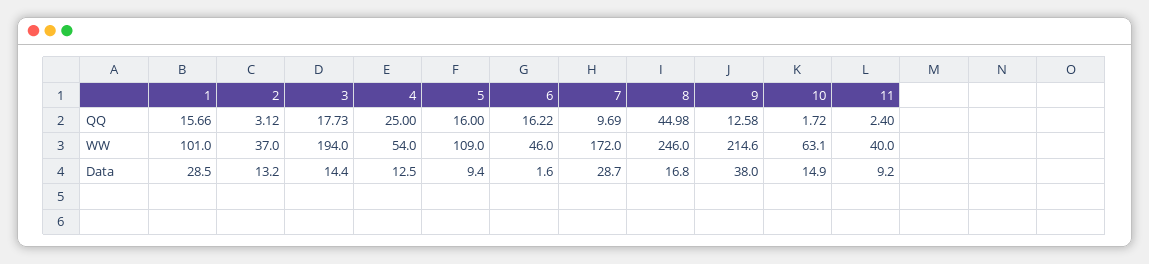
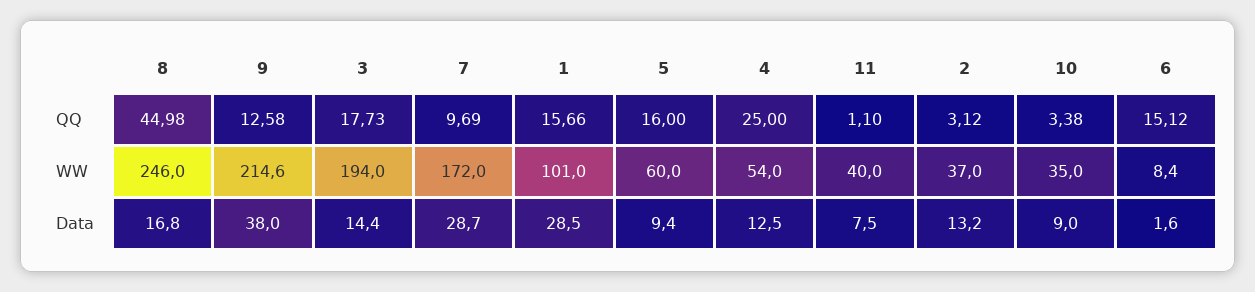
  {
    "1": {
      "QQ": 15.66,
      "WW": 101,
      "Data": 28.5
    },
    "2": {
      "QQ": 3.12,
      "WW": 37,
      "Data": 13.2
    },
    "3": {
      "QQ": 17.73,
      "WW": 194,
      "Data": 14.4
    },
    "4": {
      "QQ": 25,
      "WW": 54,
      "Data": 12.5
    },
    "5": {
      "QQ": 16,
-     "WW": 109,
+     "WW": 60,
      "Data": 9.4
    },
    "6": {
-     "QQ": 16.22,
+     "QQ": 15.12,
-     "WW": 46,
+     "WW": 8.4,
      "Data": 1.6
    },
    "7": {
      "QQ": 9.69,
      "WW": 172,
      "Data": 28.7
    },
    "8": {
      "QQ": 44.98,
      "WW": 246,
      "Data": 16.8
    },
    "9": {
      "QQ": 12.58,
      "WW": 214.6,
      "Data": 38
    },
    "10": {
-     "QQ": 1.72,
+     "QQ": 3.38,
-     "WW": 63.1,
+     "WW": 35,
-     "Data": 14.9
+     "Data": 9
    },
    "11": {
-     "QQ": 2.4,
+     "QQ": 1.1,
      "WW": 40,
-     "Data": 9.2
+     "Data": 7.5
    }
  }

